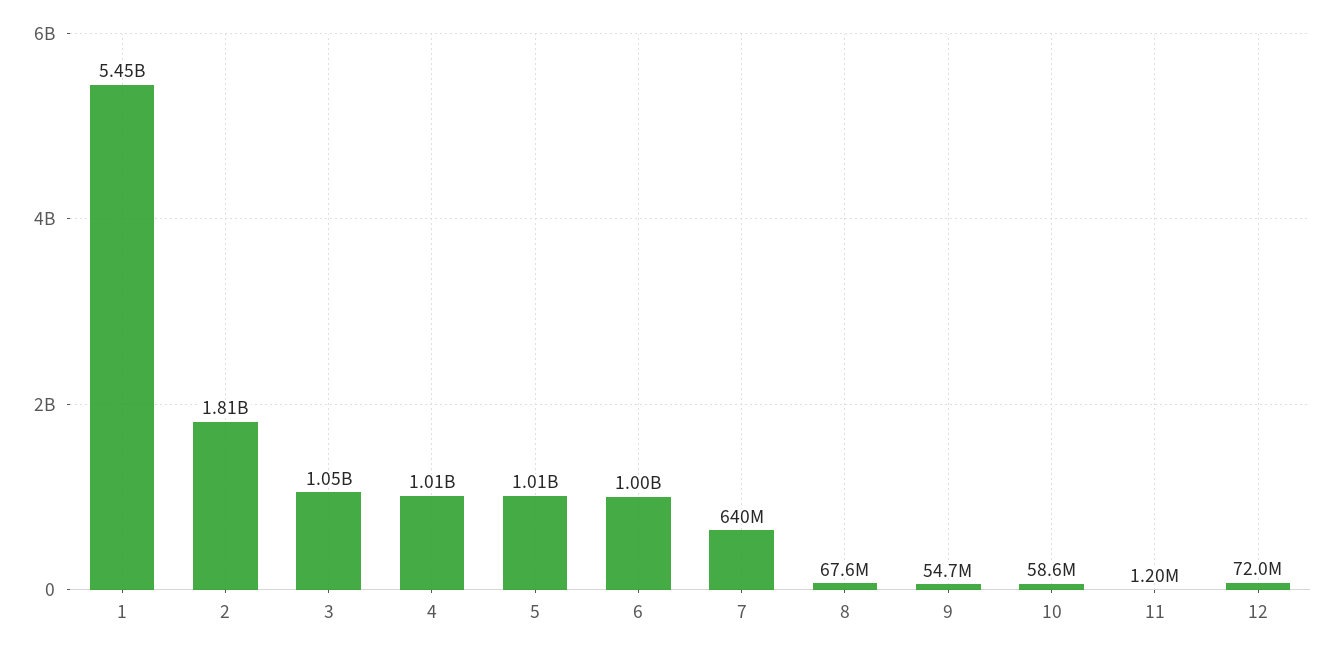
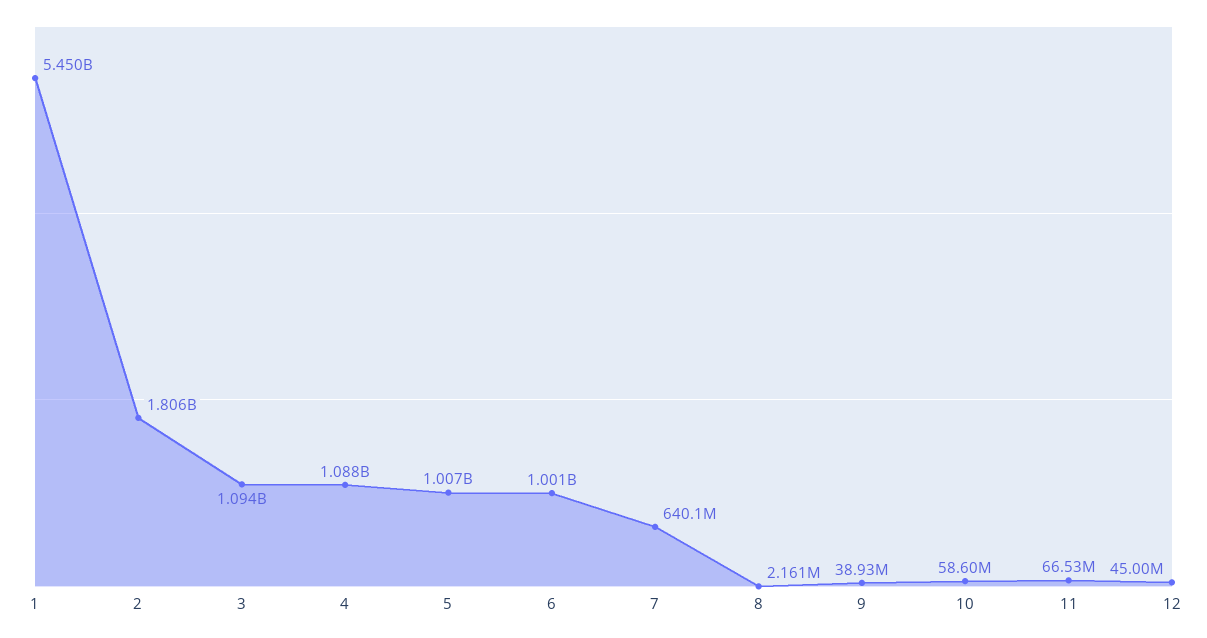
  {
    "1": 5450000000,
    "2": 1806000000,
-   "3": 1050000000,
+   "3": 1094000000,
-   "4": 1010000000,
+   "4": 1088000000,
    "5": 1007000000,
    "6": 1001000000,
    "7": 640100000,
-   "8": 67600000,
+   "8": 2161000,
-   "9": 54700000,
+   "9": 38930000,
    "10": 58600000,
-   "11": 1200000,
+   "11": 66530000,
-   "12": 72000000
+   "12": 45000000
  }

